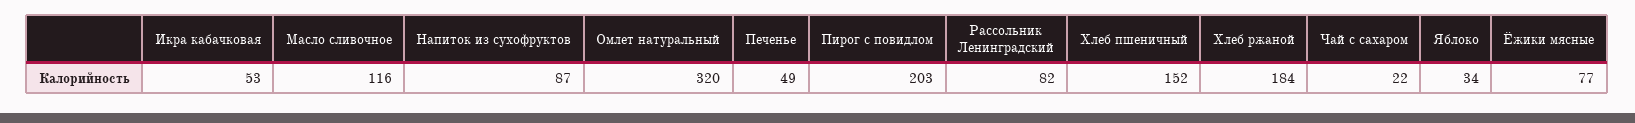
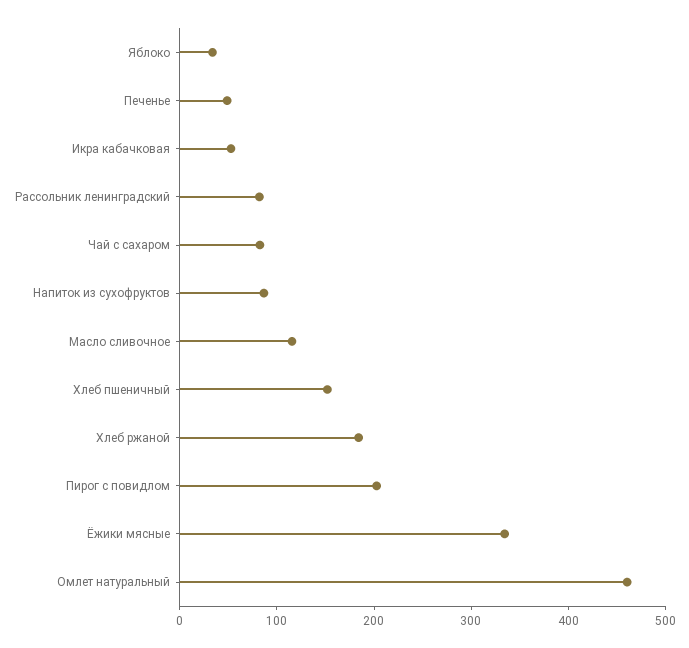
  {
    "Икра кабачковая": 53,
    "Масло сливочное": 116,
    "Напиток из сухофруктов": 87,
-   "Омлет натуральный": 320,
+   "Омлет натуральный": 460,
    "Печенье": 49,
    "Пирог с повидлом": 203,
    "Рассольник Ленинградский": 82,
    "Хлеб пшеничный": 152,
    "Хлеб ржаной": 184,
-   "Чай с сахаром": 22,
+   "Чай с сахаром": 80,
    "Яблоко": 34,
-   "Ёжики мясные": 77
+   "Ёжики мясные": 340
  }

